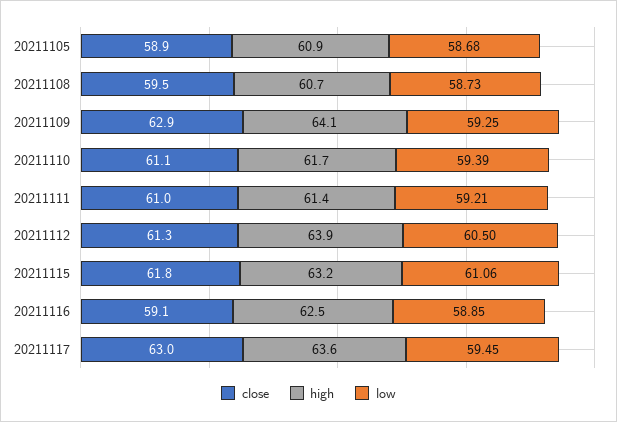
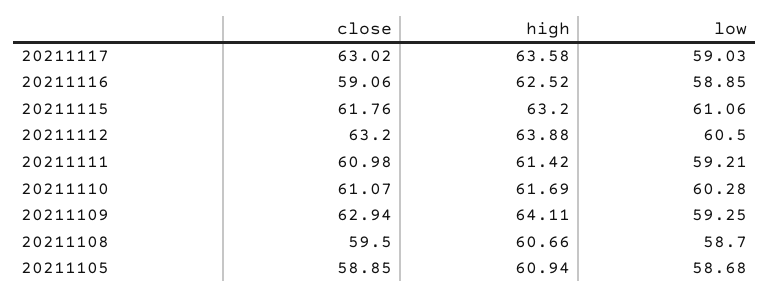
  {
    "close": {
      "20211105": 58.85,
      "20211108": 59.5,
      "20211109": 62.94,
      "20211110": 61.07,
      "20211111": 60.98,
-     "20211112": 61.3,
+     "20211112": 63.2,
      "20211115": 61.76,
      "20211116": 59.06,
      "20211117": 63.02
    },
    "high": {
      "20211105": 60.94,
      "20211108": 60.66,
      "20211109": 64.11,
      "20211110": 61.69,
      "20211111": 61.42,
      "20211112": 63.88,
      "20211115": 63.2,
      "20211116": 62.52,
      "20211117": 63.58
    },
    "low": {
      "20211105": 58.68,
-     "20211108": 58.73,
+     "20211108": 58.7,
      "20211109": 59.25,
-     "20211110": 59.39,
+     "20211110": 60.28,
      "20211111": 59.21,
      "20211112": 60.5,
      "20211115": 61.06,
      "20211116": 58.85,
-     "20211117": 59.45
+     "20211117": 59.03
    }
  }

